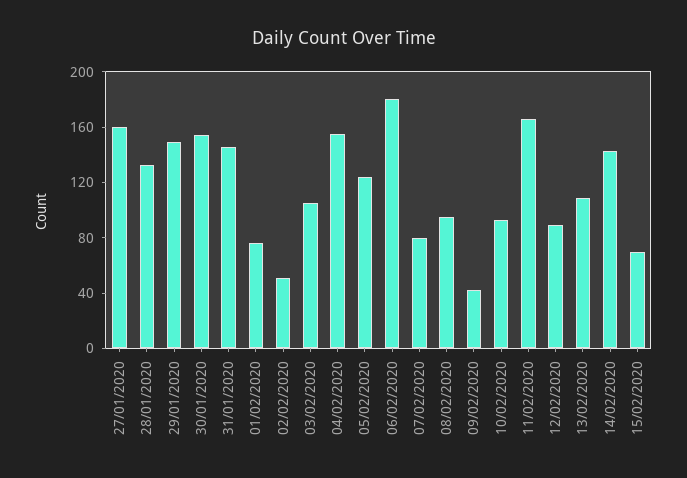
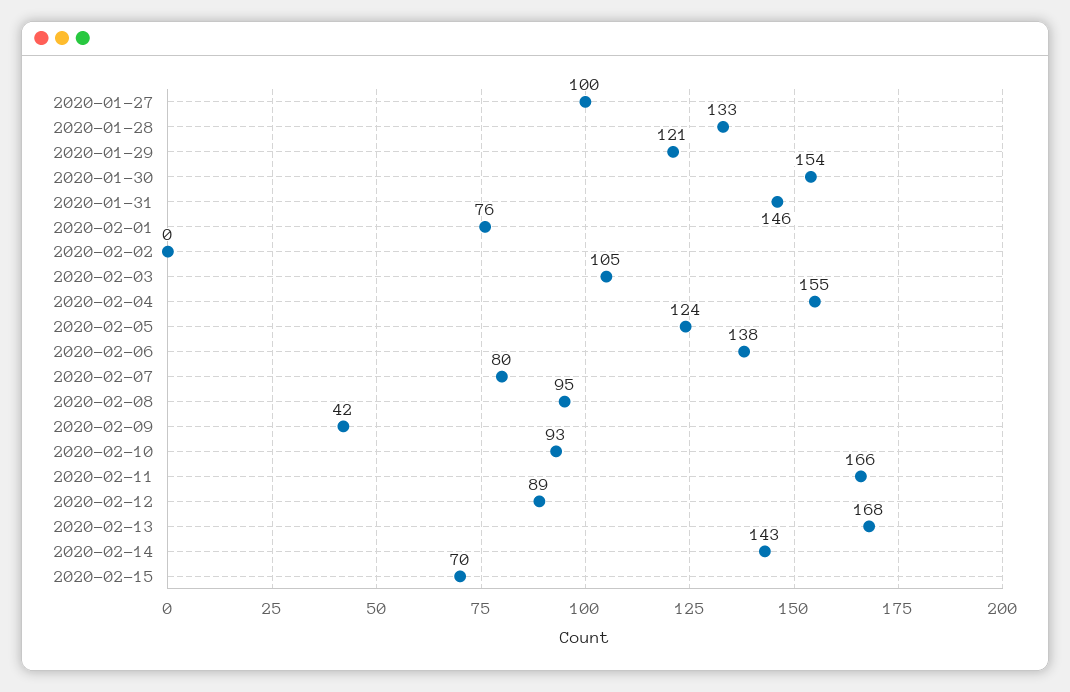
  {
-   "27/01/2020": 160,
+   "27/01/2020": 100,
    "28/01/2020": 133,
-   "29/01/2020": 150,
+   "29/01/2020": 121,
    "30/01/2020": 154,
    "31/01/2020": 146,
    "01/02/2020": 76,
-   "02/02/2020": 50,
+   "02/02/2020": 0,
    "03/02/2020": 105,
    "04/02/2020": 155,
    "05/02/2020": 124,
-   "06/02/2020": 180,
+   "06/02/2020": 138,
    "07/02/2020": 80,
    "08/02/2020": 95,
    "09/02/2020": 42,
    "10/02/2020": 93,
    "11/02/2020": 166,
    "12/02/2020": 89,
-   "13/02/2020": 110,
+   "13/02/2020": 168,
    "14/02/2020": 143,
    "15/02/2020": 70
  }

